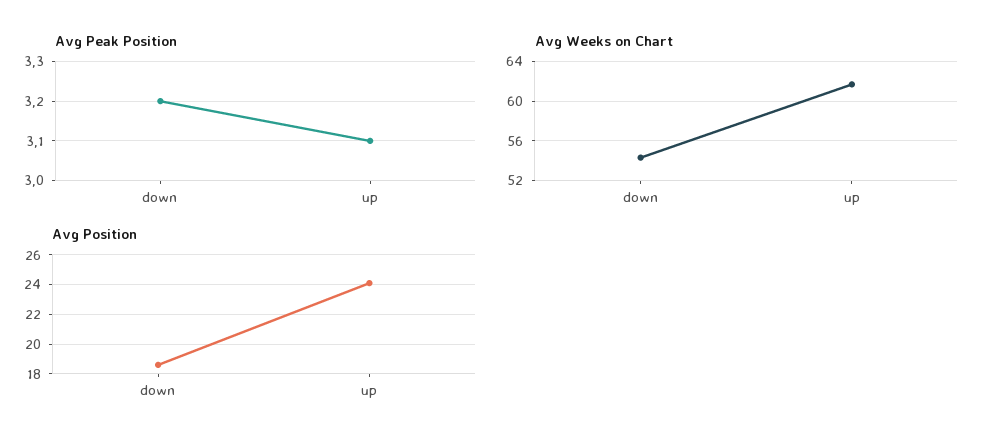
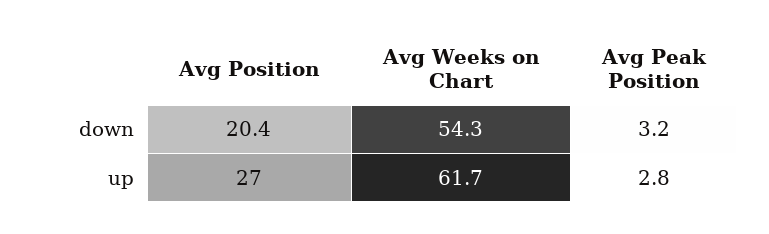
  {
    "Avg Peak Position": {
      "down": 3.2,
-     "up": 3.1
+     "up": 2.8
    },
    "Avg Weeks on Chart": {
      "down": 54.3,
      "up": 61.7
    },
    "Avg Position": {
-     "down": 18.5,
+     "down": 20.4,
-     "up": 24
+     "up": 27
    }
  }

